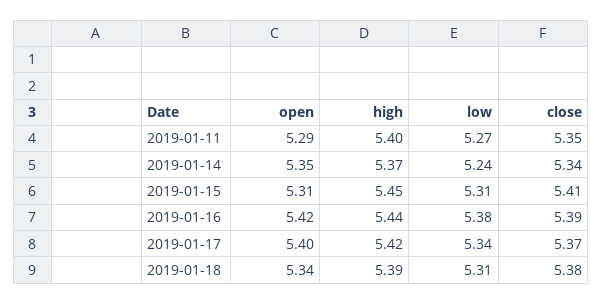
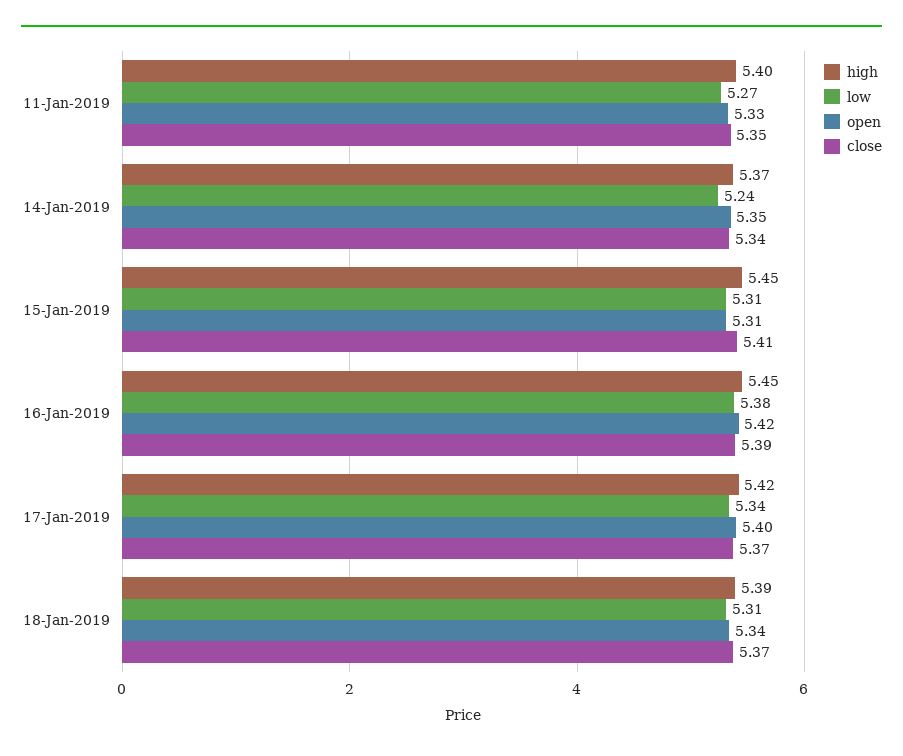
  {
    "open": {
-     "2019-01-11": 5.29,
+     "2019-01-11": 5.33,
      "2019-01-14": 5.35,
      "2019-01-15": 5.31,
      "2019-01-16": 5.42,
      "2019-01-17": 5.4,
      "2019-01-18": 5.34
    },
    "high": {
      "2019-01-11": 5.4,
      "2019-01-14": 5.37,
      "2019-01-15": 5.45,
-     "2019-01-16": 5.44,
+     "2019-01-16": 5.45,
      "2019-01-17": 5.42,
      "2019-01-18": 5.39
    },
    "low": {
      "2019-01-11": 5.27,
      "2019-01-14": 5.24,
      "2019-01-15": 5.31,
      "2019-01-16": 5.38,
      "2019-01-17": 5.34,
      "2019-01-18": 5.31
    },
    "close": {
      "2019-01-11": 5.35,
      "2019-01-14": 5.34,
      "2019-01-15": 5.41,
      "2019-01-16": 5.39,
      "2019-01-17": 5.37,
-     "2019-01-18": 5.38
+     "2019-01-18": 5.37
    }
  }

